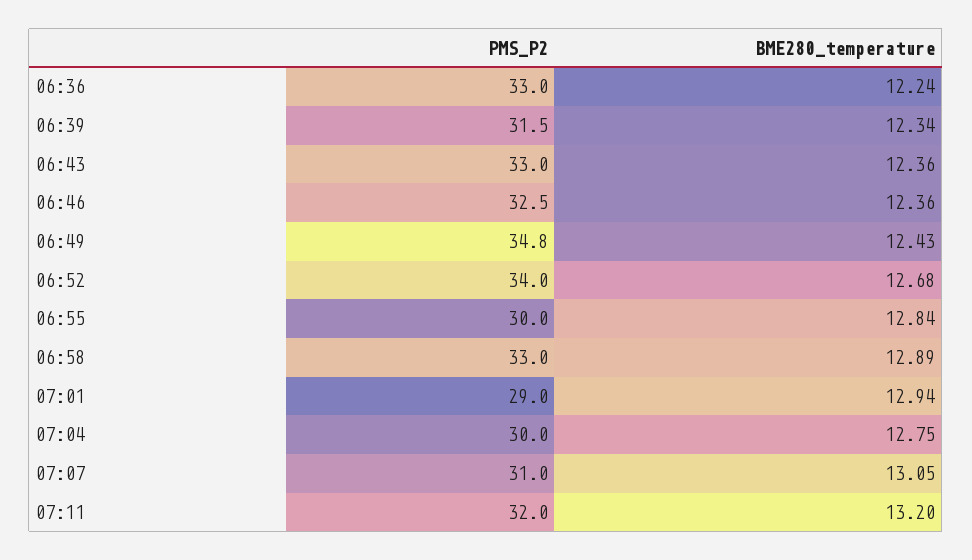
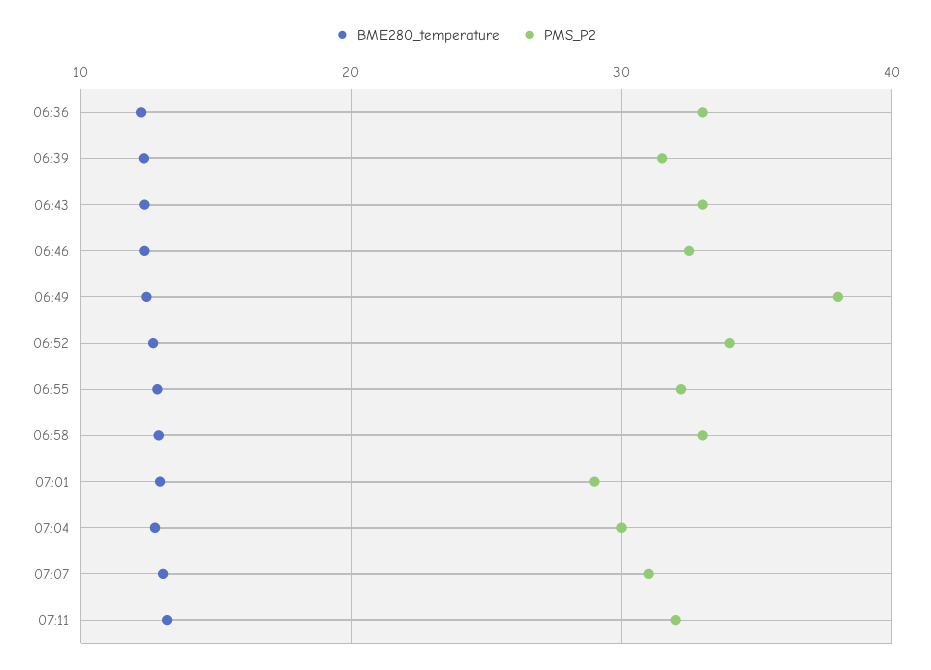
  {
    "PMS_P2": {
      "06:36": 33,
      "06:39": 31.5,
      "06:43": 33,
      "06:46": 32.5,
-     "06:49": 34.8,
+     "06:49": 38,
      "06:52": 34,
-     "06:55": 30,
+     "06:55": 32,
      "06:58": 33,
      "07:01": 29,
      "07:04": 30,
      "07:07": 31,
      "07:11": 32
    },
    "BME280_temperature": {
      "06:36": 12.24,
      "06:39": 12.34,
      "06:43": 12.36,
      "06:46": 12.36,
      "06:49": 12.43,
      "06:52": 12.68,
      "06:55": 12.84,
      "06:58": 12.89,
      "07:01": 12.94,
      "07:04": 12.75,
      "07:07": 13.05,
      "07:11": 13.2
    }
  }

